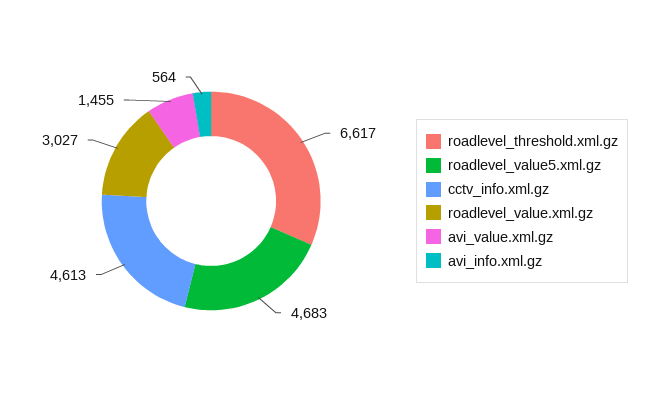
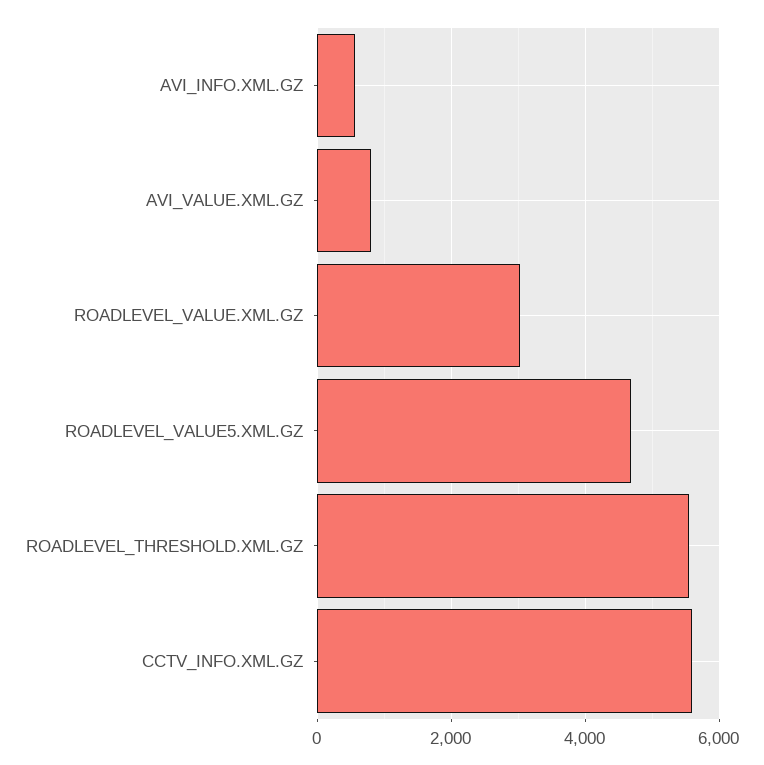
  {
-   "roadlevel_threshold.xml.gz": 6617,
+   "roadlevel_threshold.xml.gz": 5600,
    "roadlevel_value5.xml.gz": 4683,
-   "cctv_info.xml.gz": 4613,
+   "cctv_info.xml.gz": 5600,
    "roadlevel_value.xml.gz": 3027,
-   "avi_value.xml.gz": 1455,
+   "avi_value.xml.gz": 800,
    "avi_info.xml.gz": 564
  }

